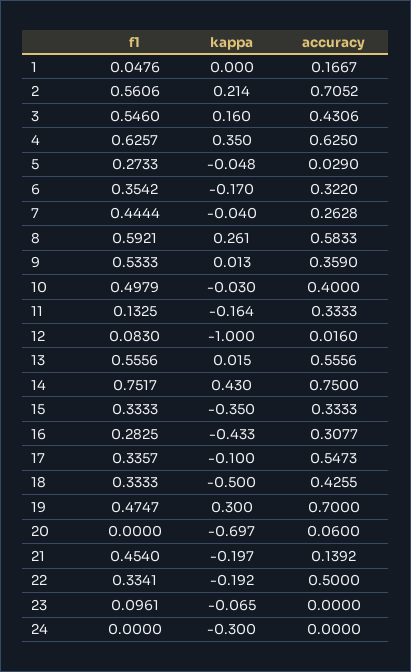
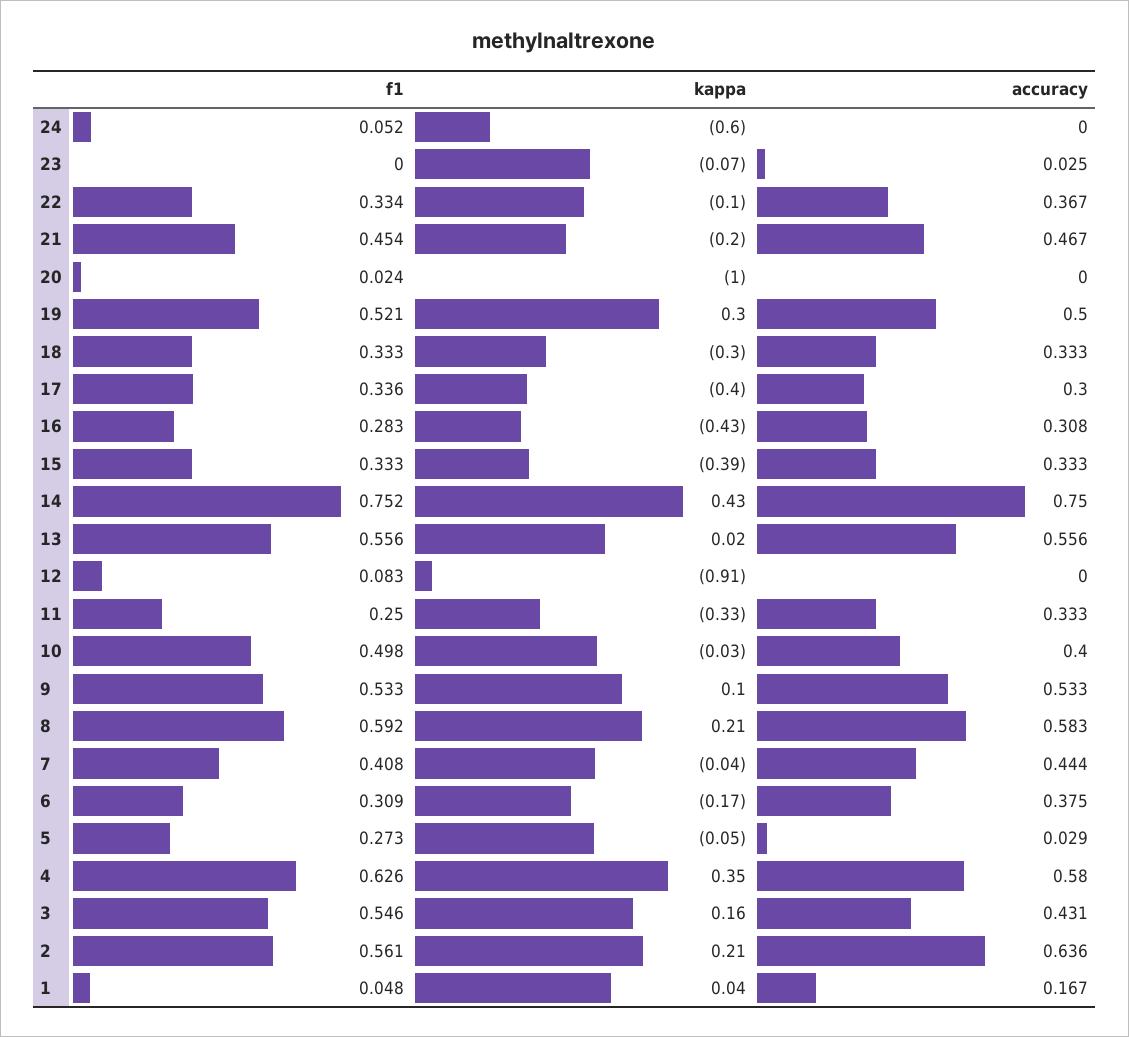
  {
    "f1": {
      "1": 0.0476,
      "2": 0.5606,
      "3": 0.546,
      "4": 0.6257,
      "5": 0.2733,
-     "6": 0.3542,
+     "6": 0.309,
-     "7": 0.4444,
+     "7": 0.408,
      "8": 0.5921,
      "9": 0.5333,
      "10": 0.4979,
-     "11": 0.1325,
+     "11": 0.25,
      "12": 0.083,
      "13": 0.5556,
      "14": 0.7517,
      "15": 0.3333,
      "16": 0.2825,
      "17": 0.3357,
      "18": 0.3333,
-     "19": 0.4747,
+     "19": 0.521,
-     "20": 0,
+     "20": 0.024,
      "21": 0.454,
      "22": 0.3341,
-     "23": 0.0961,
+     "23": 0,
-     "24": 0
+     "24": 0.052
    },
    "kappa": {
-     "1": 0,
+     "1": 0.04,
      "2": 0.214,
      "3": 0.16,
      "4": 0.35,
      "5": -0.048,
      "6": -0.17,
      "7": -0.04,
-     "8": 0.261,
+     "8": 0.21,
-     "9": 0.013,
+     "9": 0.1,
      "10": -0.03,
-     "11": -0.164,
+     "11": -0.33,
-     "12": -1,
+     "12": -0.91,
      "13": 0.015,
      "14": 0.43,
-     "15": -0.35,
+     "15": -0.39,
      "16": -0.433,
-     "17": -0.1,
+     "17": -0.4,
-     "18": -0.5,
+     "18": -0.3,
      "19": 0.3,
-     "20": -0.697,
+     "20": -1,
      "21": -0.197,
-     "22": -0.192,
+     "22": -0.1,
      "23": -0.065,
-     "24": -0.3
+     "24": -0.6
    },
    "accuracy": {
      "1": 0.1667,
-     "2": 0.7052,
+     "2": 0.636,
      "3": 0.4306,
-     "4": 0.625,
+     "4": 0.58,
      "5": 0.029,
-     "6": 0.322,
+     "6": 0.375,
-     "7": 0.2628,
+     "7": 0.444,
      "8": 0.5833,
-     "9": 0.359,
+     "9": 0.533,
      "10": 0.4,
      "11": 0.3333,
-     "12": 0.016,
+     "12": 0,
      "13": 0.5556,
      "14": 0.75,
      "15": 0.3333,
      "16": 0.3077,
-     "17": 0.5473,
+     "17": 0.3,
-     "18": 0.4255,
+     "18": 0.333,
-     "19": 0.7,
+     "19": 0.5,
-     "20": 0.06,
+     "20": 0,
-     "21": 0.1392,
+     "21": 0.467,
-     "22": 0.5,
+     "22": 0.367,
-     "23": 0,
+     "23": 0.025,
      "24": 0
    }
  }

